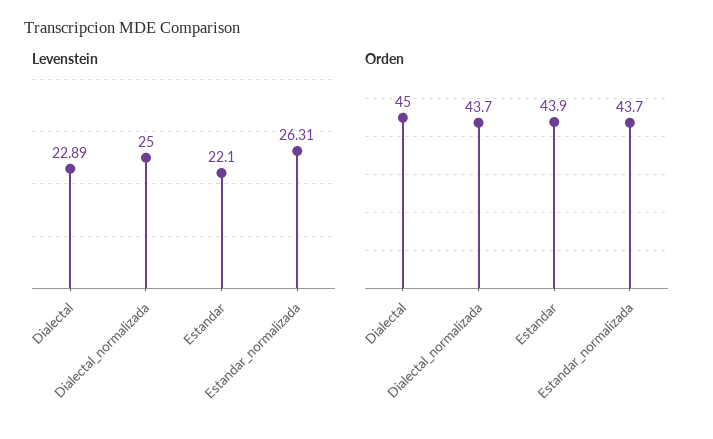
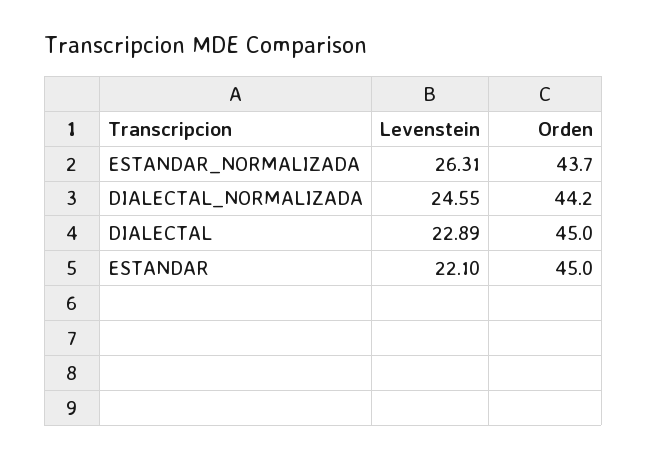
  {
    "Levenstein": {
      "Dialectal": 22.89,
-     "Dialectal_normalizada": 25,
+     "Dialectal_normalizada": 24.55,
      "Estandar": 22.1,
      "Estandar_normalizada": 26.31
    },
    "Orden": {
      "Dialectal": 45,
-     "Dialectal_normalizada": 43.7,
+     "Dialectal_normalizada": 44.2,
-     "Estandar": 43.9,
+     "Estandar": 45,
      "Estandar_normalizada": 43.7
    }
  }

